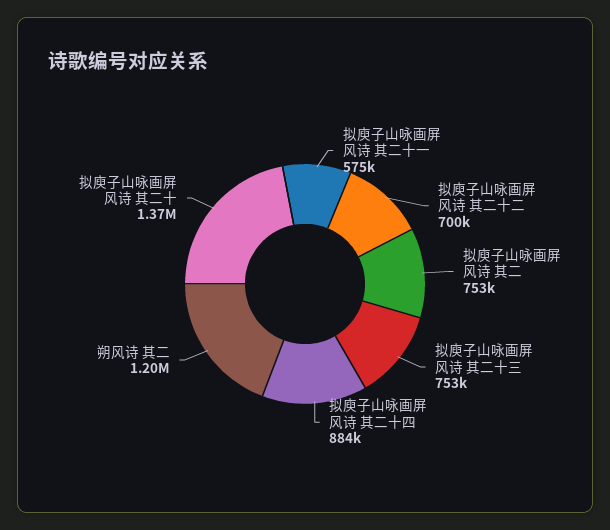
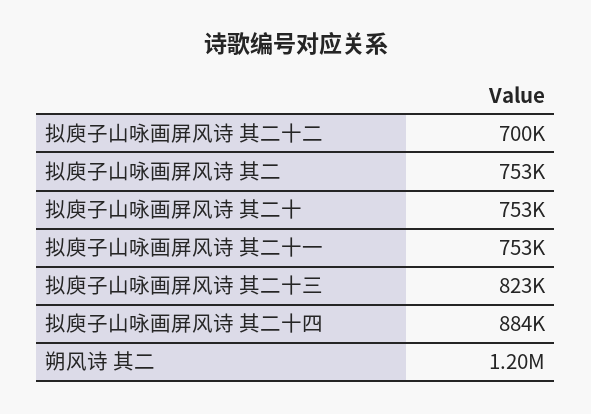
  {
-   "拟庾子山咏画屏风诗 其二十一": 575000,
+   "拟庾子山咏画屏风诗 其二十一": 753000,
    "拟庾子山咏画屏风诗 其二十二": 700000,
    "拟庾子山咏画屏风诗 其二": 753000,
-   "拟庾子山咏画屏风诗 其二十三": 753000,
+   "拟庾子山咏画屏风诗 其二十三": 823000,
    "拟庾子山咏画屏风诗 其二十四": 884000,
    "朔风诗 其二": 1200000,
-   "拟庾子山咏画屏风诗 其二十": 1370000
+   "拟庾子山咏画屏风诗 其二十": 753000
  }

